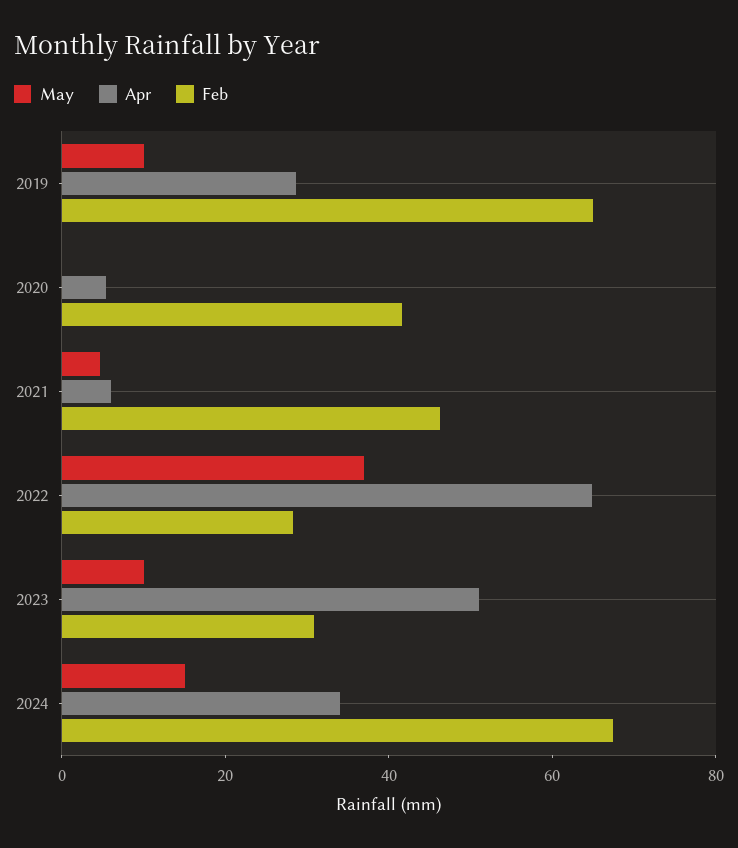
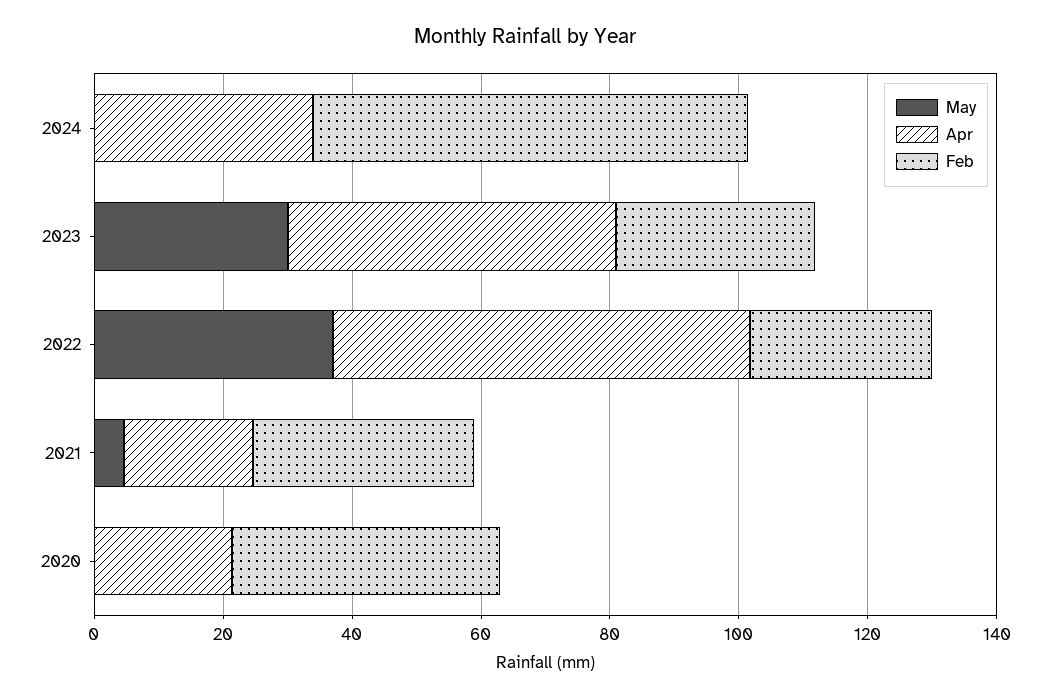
  {
    "May": {
-     "2019": 10,
      "2020": 0,
      "2021": 5,
      "2022": 35,
-     "2023": 10,
+     "2023": 30,
-     "2024": 15
+     "2024": 0
    },
    "Apr": {
-     "2019": 30,
-     "2020": 5,
+     "2020": 20,
-     "2021": 5,
+     "2021": 20,
      "2022": 65,
      "2023": 50,
      "2024": 35
    },
    "Feb": {
-     "2019": 65,
      "2020": 40,
-     "2021": 45,
+     "2021": 35,
      "2022": 30,
      "2023": 30,
      "2024": 65
    }
  }

